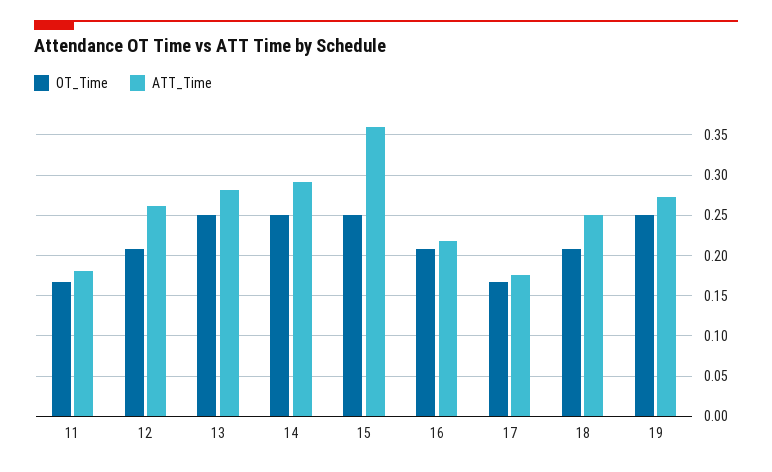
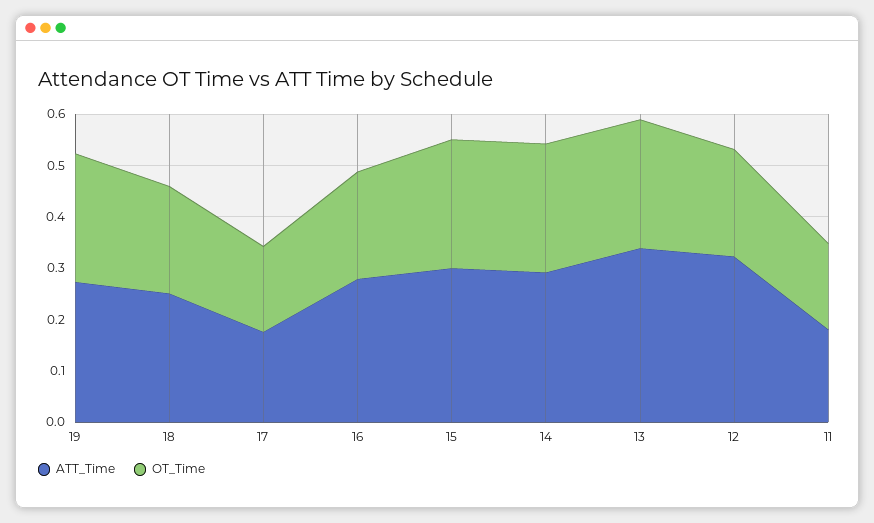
  {
    "OT_Time": {
      "11": 0.17,
      "12": 0.21,
      "13": 0.25,
      "14": 0.25,
      "15": 0.25,
      "16": 0.21,
      "17": 0.17,
      "18": 0.21,
      "19": 0.25
    },
    "ATT_Time": {
      "11": 0.18,
-     "12": 0.26,
+     "12": 0.32,
-     "13": 0.28,
+     "13": 0.34,
      "14": 0.29,
-     "15": 0.36,
+     "15": 0.3,
-     "16": 0.22,
+     "16": 0.28,
      "17": 0.18,
      "18": 0.25,
      "19": 0.27
    }
  }

